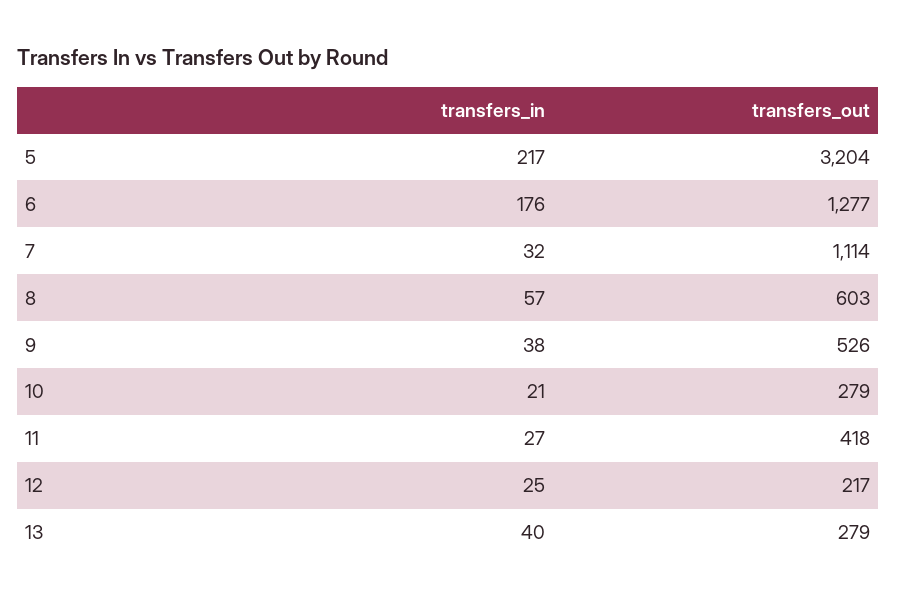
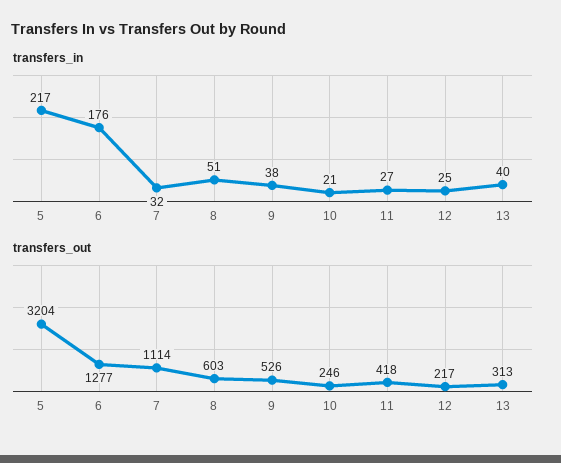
  {
    "transfers_in": {
      "5": 217,
      "6": 176,
      "7": 32,
-     "8": 57,
+     "8": 51,
      "9": 38,
      "10": 21,
      "11": 27,
      "12": 25,
      "13": 40
    },
    "transfers_out": {
      "5": 3204,
      "6": 1277,
      "7": 1114,
      "8": 603,
      "9": 526,
-     "10": 279,
+     "10": 246,
      "11": 418,
      "12": 217,
-     "13": 279
+     "13": 313
    }
  }

